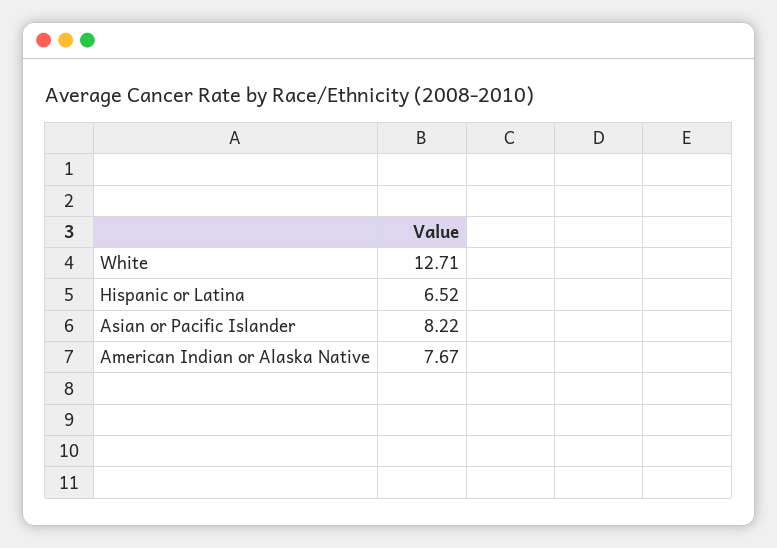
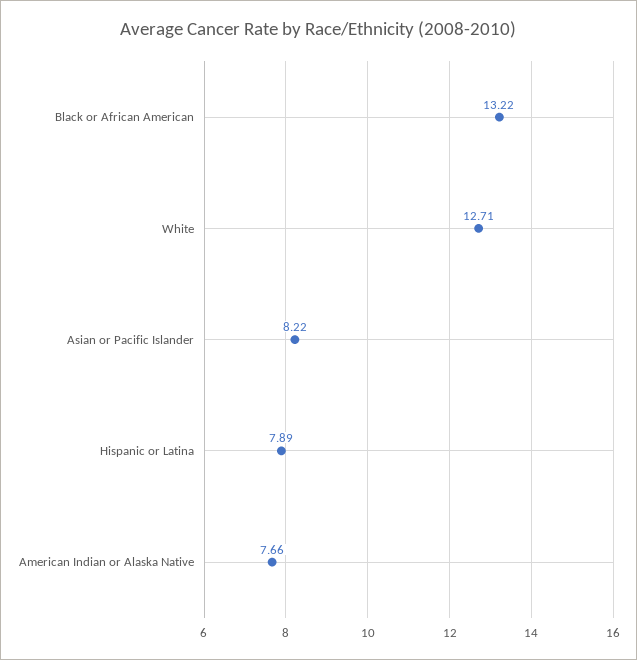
  {
    "White": 12.71,
-   "Hispanic or Latina": 6.52,
+   "Hispanic or Latina": 7.89,
    "Asian or Pacific Islander": 8.22,
-   "American Indian or Alaska Native": 7.67
+   "American Indian or Alaska Native": 7.66,
+   "Black or African American": 13.22
  }

